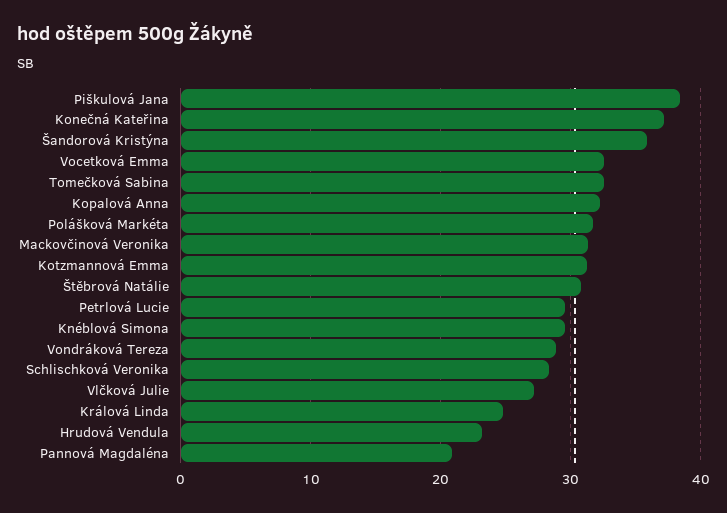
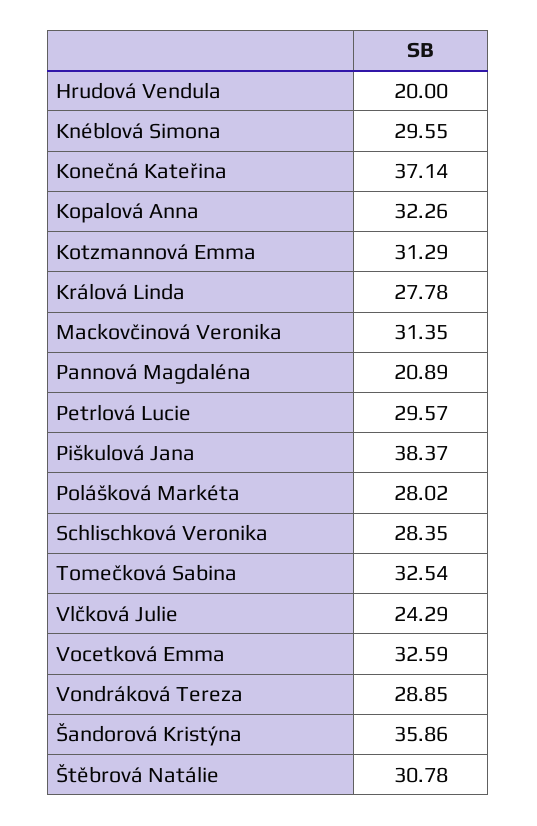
  {
    "Piškulová Jana": 38.37,
    "Konečná Kateřina": 37.14,
    "Šandorová Kristýna": 35.86,
    "Vocetková Emma": 32.59,
    "Tomečková Sabina": 32.54,
    "Kopalová Anna": 32.26,
-   "Polášková Markéta": 32,
+   "Polášková Markéta": 28.02,
    "Mackovčinová Veronika": 31.35,
    "Kotzmannová Emma": 31.29,
    "Štěbrová Natálie": 30.78,
    "Petrlová Lucie": 29.57,
    "Knéblová Simona": 29.55,
    "Vondráková Tereza": 28.85,
    "Schlischková Veronika": 28.35,
-   "Vlčková Julie": 27,
+   "Vlčková Julie": 24.29,
-   "Králová Linda": 25,
+   "Králová Linda": 27.78,
-   "Hrudová Vendula": 23,
+   "Hrudová Vendula": 20,
    "Pannová Magdaléna": 20.89
  }

